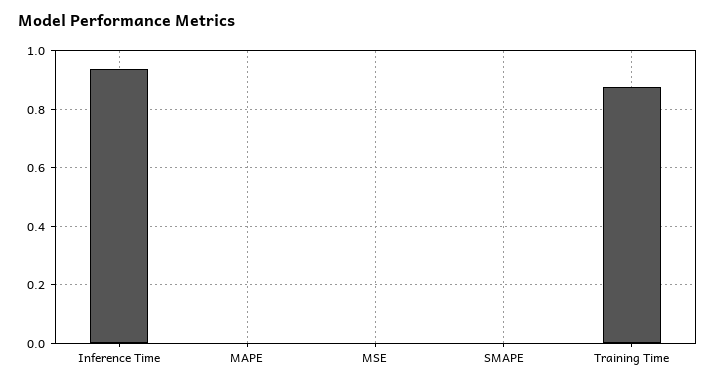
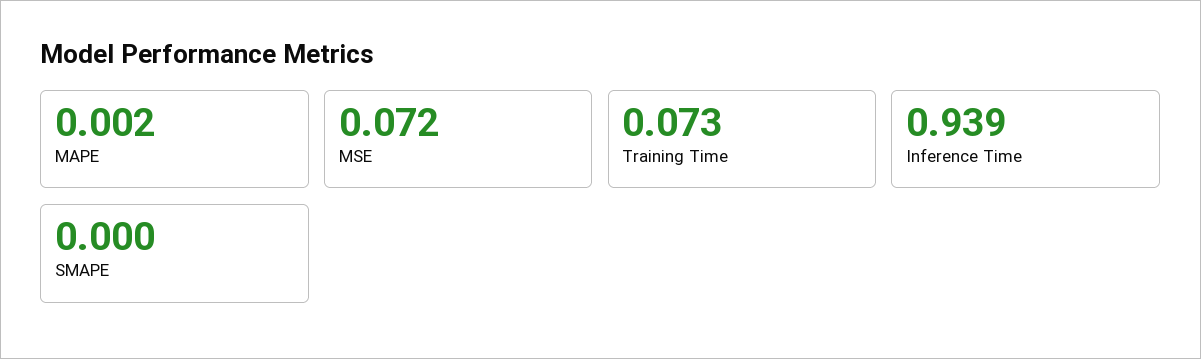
  {
    "Inference Time": 0.939,
    "MAPE": 0.002,
-   "MSE": 0,
+   "MSE": 0.072,
    "SMAPE": 0,
-   "Training Time": 0.875
+   "Training Time": 0.073
  }

